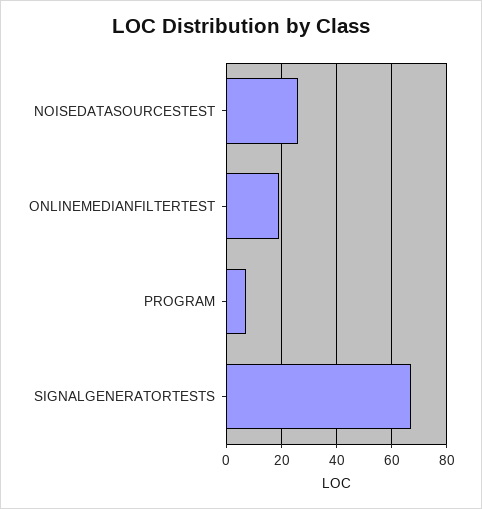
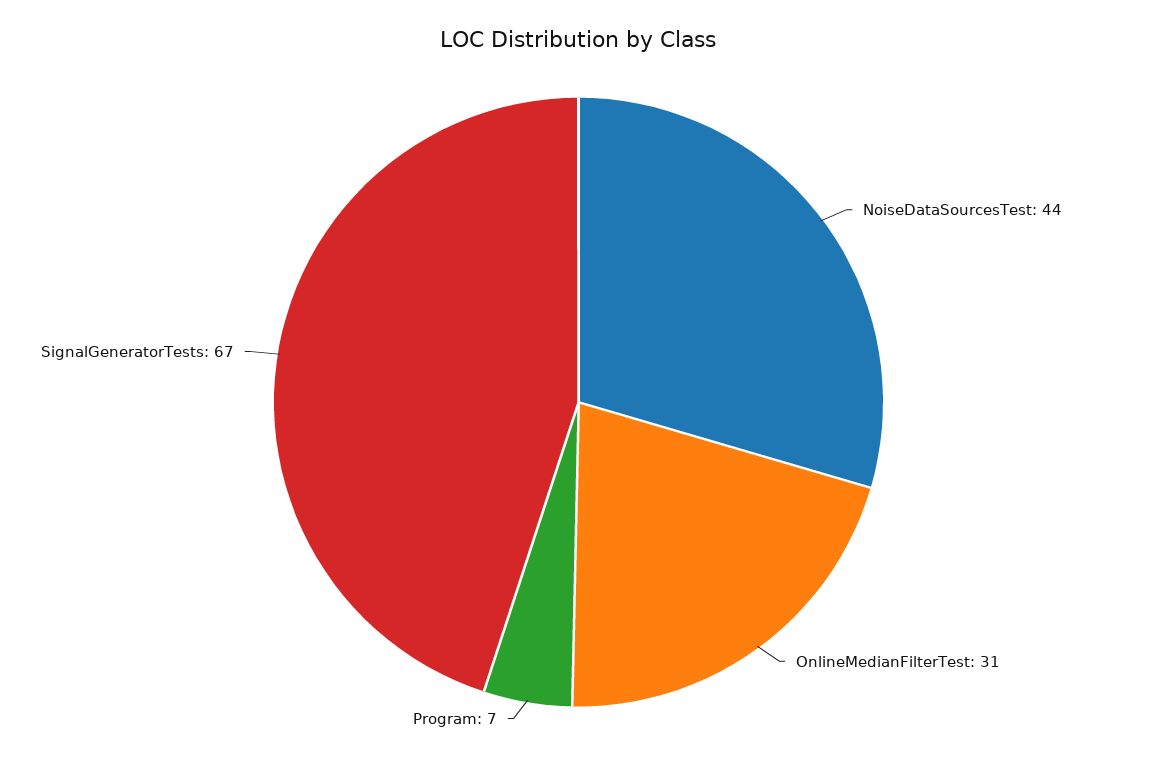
  {
-   "NOISEDATASOURCESTEST": 25,
+   "NOISEDATASOURCESTEST": 44,
-   "ONLINEMEDIANFILTERTEST": 20,
+   "ONLINEMEDIANFILTERTEST": 31,
    "PROGRAM": 7,
    "SIGNALGENERATORTESTS": 67
  }

